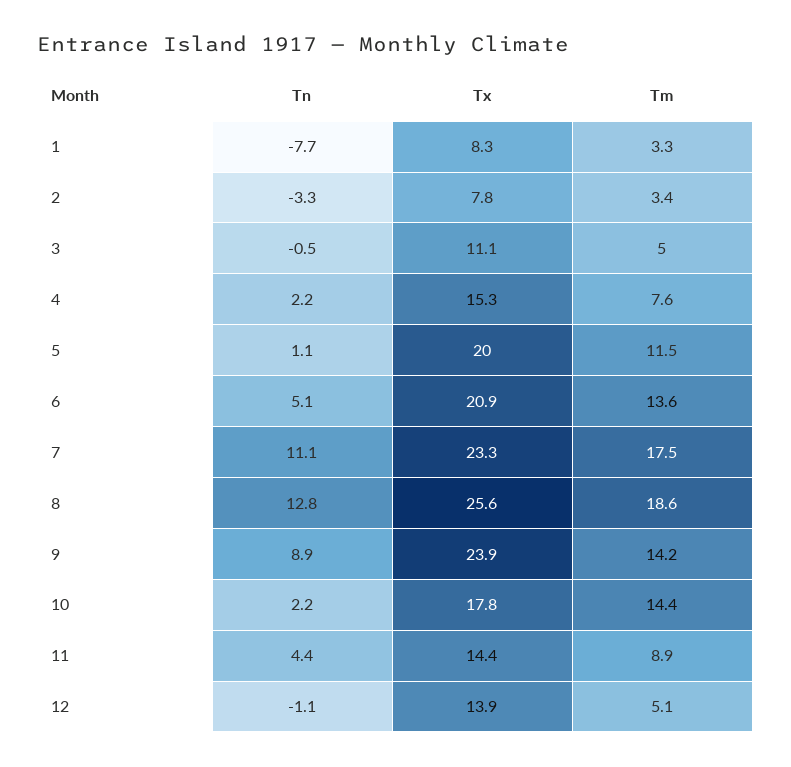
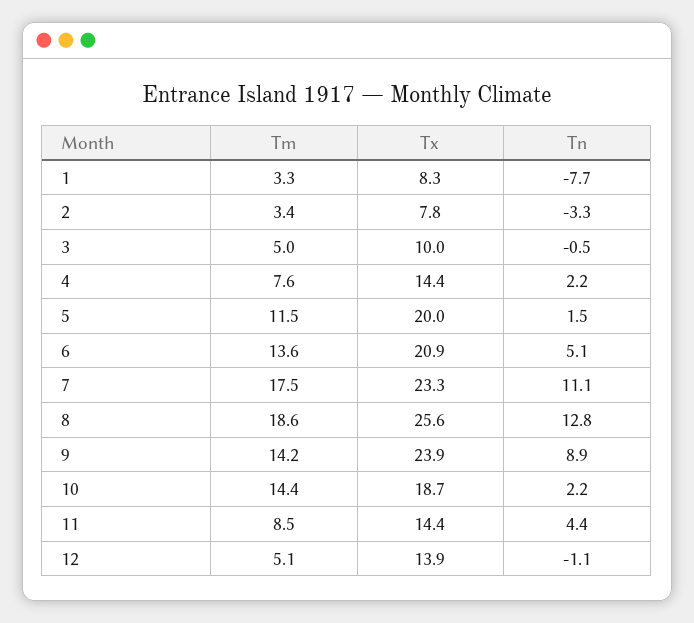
  {
    "Tn": {
      "1": -7.7,
      "2": -3.3,
      "3": -0.5,
      "4": 2.2,
-     "5": 1.1,
+     "5": 1.5,
      "6": 5.1,
      "7": 11.1,
      "8": 12.8,
      "9": 8.9,
      "10": 2.2,
      "11": 4.4,
      "12": -1.1
    },
    "Tx": {
      "1": 8.3,
      "2": 7.8,
-     "3": 11.1,
+     "3": 10,
-     "4": 15.3,
+     "4": 14.4,
      "5": 20,
      "6": 20.9,
      "7": 23.3,
      "8": 25.6,
      "9": 23.9,
-     "10": 17.8,
+     "10": 18.7,
      "11": 14.4,
      "12": 13.9
    },
    "Tm": {
      "1": 3.3,
      "2": 3.4,
      "3": 5,
      "4": 7.6,
      "5": 11.5,
      "6": 13.6,
      "7": 17.5,
      "8": 18.6,
      "9": 14.2,
      "10": 14.4,
-     "11": 8.9,
+     "11": 8.5,
      "12": 5.1
    }
  }

